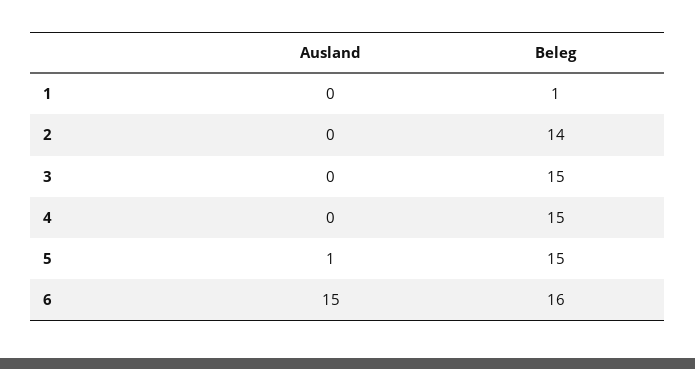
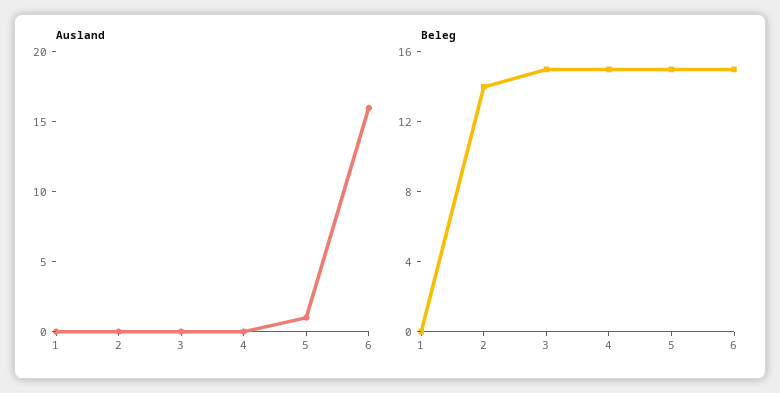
  {
    "Ausland": {
      "1": 0,
      "2": 0,
      "3": 0,
      "4": 0,
      "5": 1,
-     "6": 15
+     "6": 16
    },
    "Beleg": {
-     "1": 1,
+     "1": 0,
      "2": 14,
      "3": 15,
      "4": 15,
      "5": 15,
-     "6": 16
+     "6": 15
    }
  }

